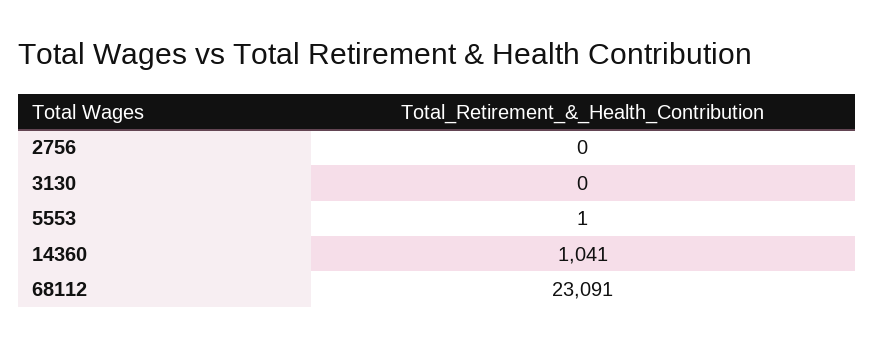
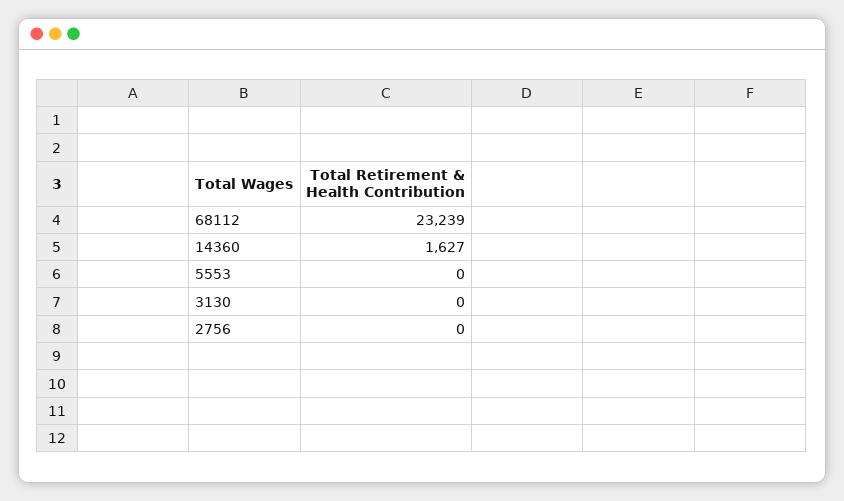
  {
    "2756": 0,
    "3130": 0,
-   "5553": 1,
+   "5553": 0,
-   "14360": 1041,
+   "14360": 1627,
-   "68112": 23091
+   "68112": 23239
  }

